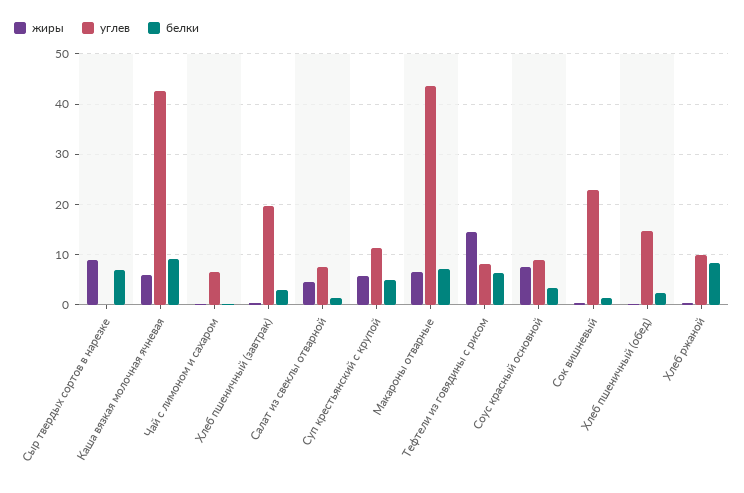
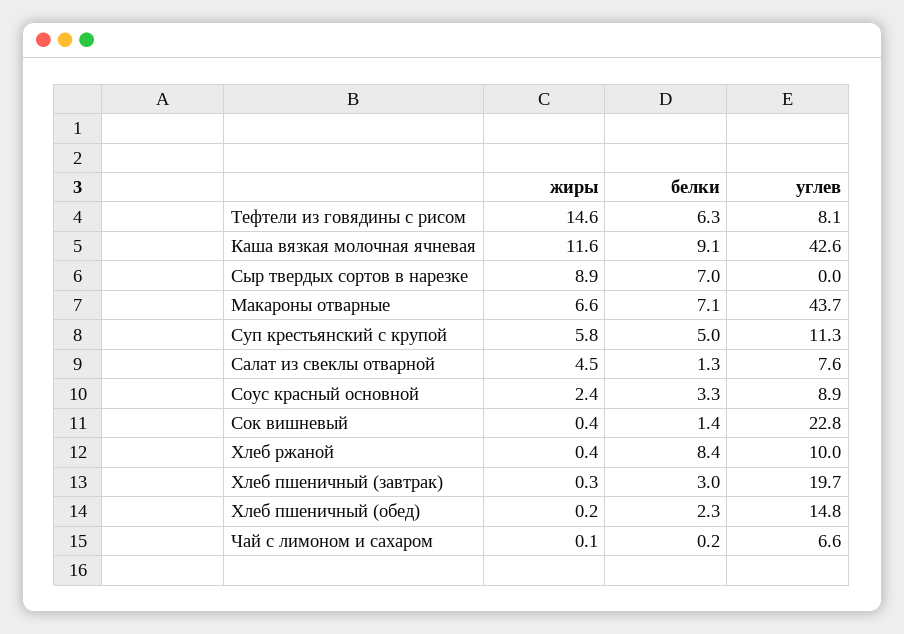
  {
    "жиры": {
      "Сыр твердых сортов в нарезке": 8.9,
-     "Каша вязкая молочная ячневая": 6,
+     "Каша вязкая молочная ячневая": 11.6,
      "Чай с лимоном и сахаром": 0.1,
      "Хлеб пшеничный (завтрак)": 0.3,
      "Салат из свеклы отварной": 4.5,
      "Суп крестьянский с крупой": 5.8,
      "Макароны отварные": 6.6,
      "Тефтели из говядины с рисом": 14.6,
-     "Соус красный основной": 8,
+     "Соус красный основной": 2.4,
      "Сок вишневый": 0.4,
      "Хлеб пшеничный (обед)": 0.2,
      "Хлеб ржаной": 0.4
    },
    "углев": {
      "Сыр твердых сортов в нарезке": 0,
      "Каша вязкая молочная ячневая": 42.6,
      "Чай с лимоном и сахаром": 6.6,
      "Хлеб пшеничный (завтрак)": 19.7,
      "Салат из свеклы отварной": 7.6,
      "Суп крестьянский с крупой": 11.3,
      "Макароны отварные": 43.7,
      "Тефтели из говядины с рисом": 8.1,
      "Соус красный основной": 8.9,
      "Сок вишневый": 22.8,
      "Хлеб пшеничный (обед)": 14.8,
      "Хлеб ржаной": 10
    },
    "белки": {
      "Сыр твердых сортов в нарезке": 7,
      "Каша вязкая молочная ячневая": 9.1,
      "Чай с лимоном и сахаром": 0.2,
      "Хлеб пшеничный (завтрак)": 3,
      "Салат из свеклы отварной": 1.3,
      "Суп крестьянский с крупой": 5,
      "Макароны отварные": 7.1,
      "Тефтели из говядины с рисом": 6.3,
      "Соус красный основной": 3.3,
      "Сок вишневый": 1.4,
      "Хлеб пшеничный (обед)": 2.3,
      "Хлеб ржаной": 8.4
    }
  }

